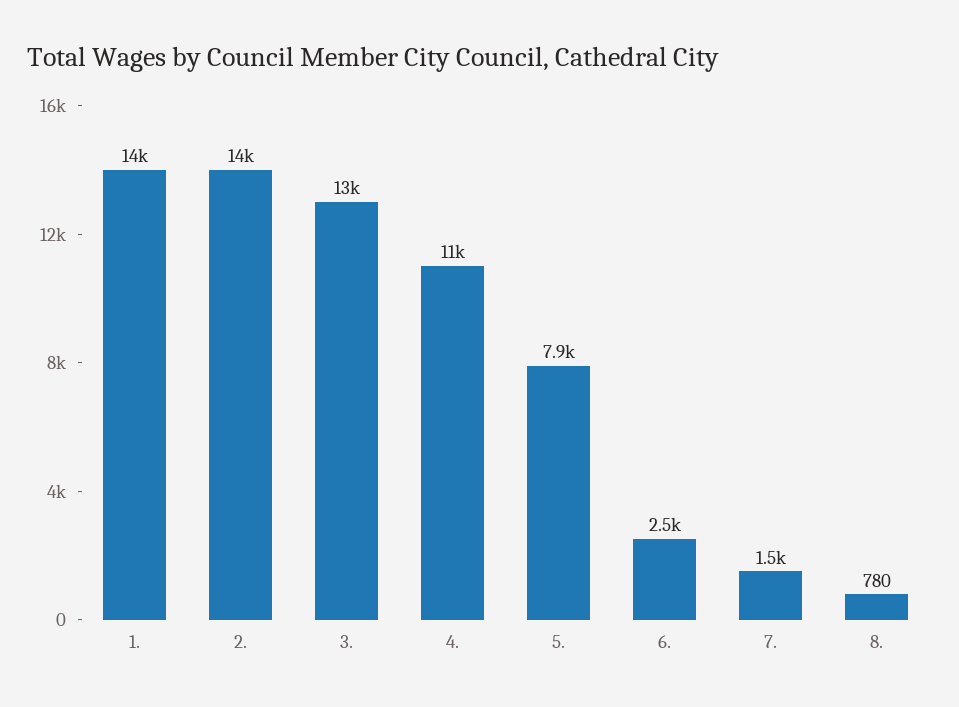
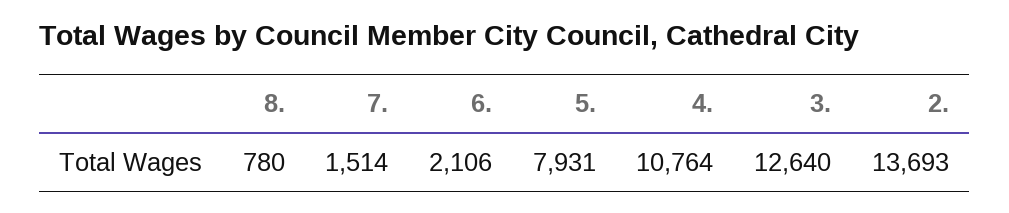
  {
-   "1.": 14000,
    "2.": 13693,
    "3.": 12640,
    "4.": 10764,
    "5.": 7931,
-   "6.": 2500,
+   "6.": 2106,
    "7.": 1514,
    "8.": 780
  }

